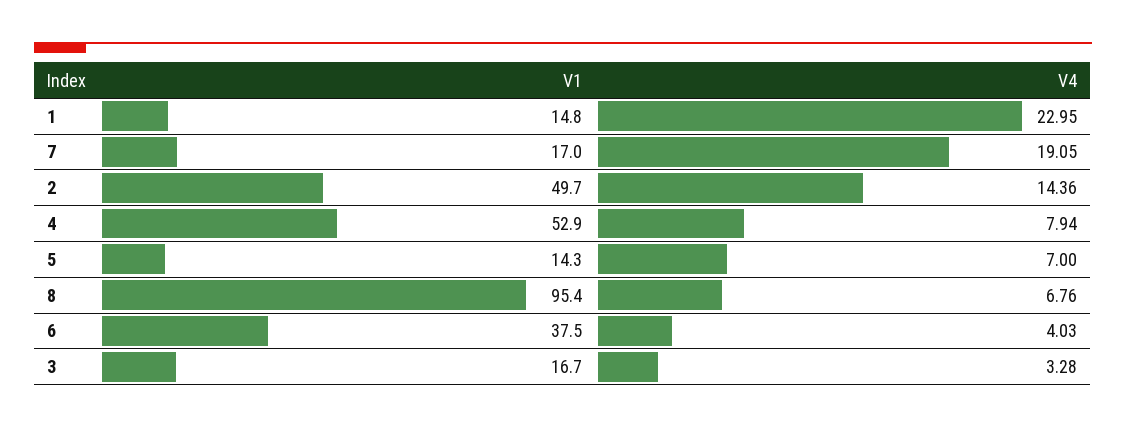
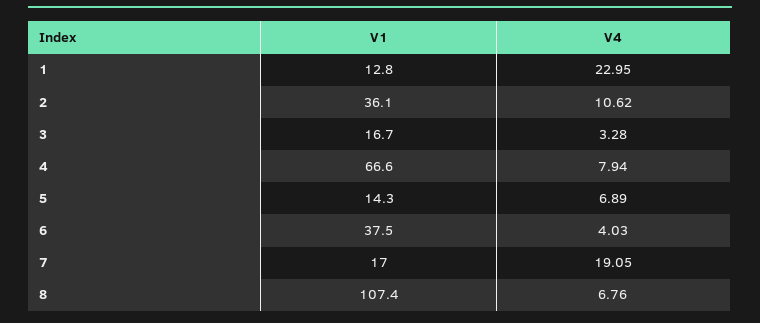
  {
    "V1": {
-     "1": 14.8,
+     "1": 12.8,
      "7": 17,
-     "2": 49.7,
+     "2": 36.1,
-     "4": 52.9,
+     "4": 66.6,
      "5": 14.3,
-     "8": 95.4,
+     "8": 107.4,
      "6": 37.5,
      "3": 16.7
    },
    "V4": {
      "1": 22.95,
      "7": 19.05,
-     "2": 14.36,
+     "2": 10.62,
      "4": 7.94,
-     "5": 7,
+     "5": 6.89,
      "8": 6.76,
      "6": 4.03,
      "3": 3.28
    }
  }

